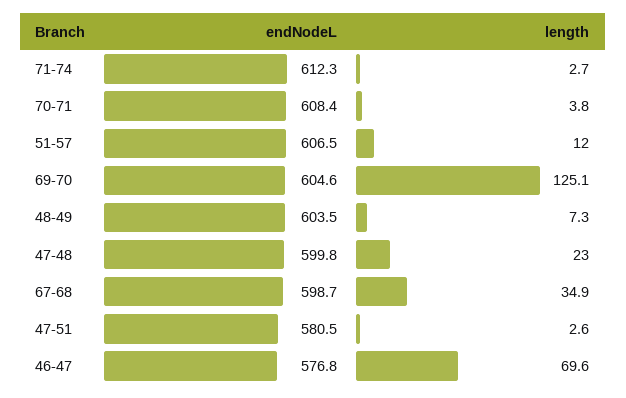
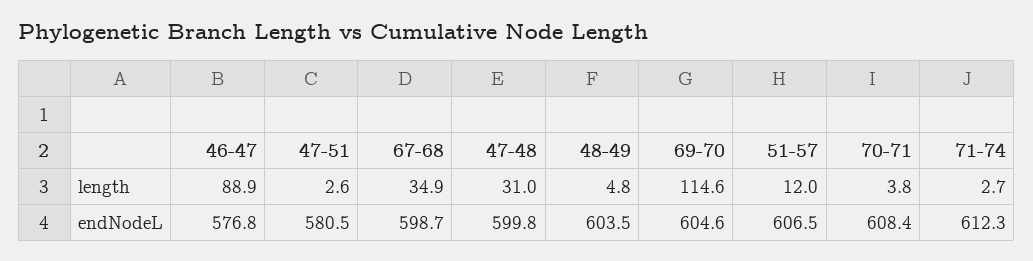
  {
    "endNodeL": {
      "71-74": 612.3,
      "70-71": 608.4,
      "51-57": 606.5,
      "69-70": 604.6,
      "48-49": 603.5,
      "47-48": 599.8,
      "67-68": 598.7,
      "47-51": 580.5,
      "46-47": 576.8
    },
    "length": {
      "71-74": 2.7,
      "70-71": 3.8,
      "51-57": 12,
-     "69-70": 125.1,
+     "69-70": 114.6,
-     "48-49": 7.3,
+     "48-49": 4.8,
-     "47-48": 23,
+     "47-48": 31,
      "67-68": 34.9,
      "47-51": 2.6,
-     "46-47": 69.6
+     "46-47": 88.9
    }
  }

